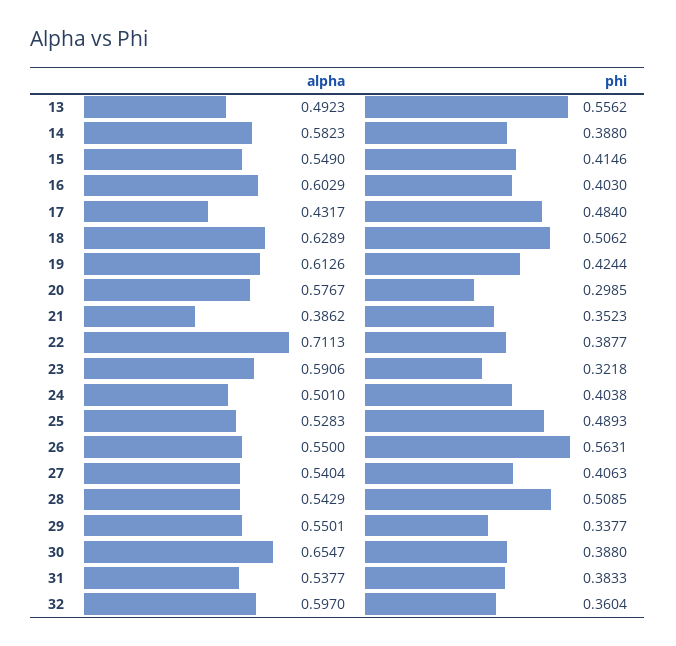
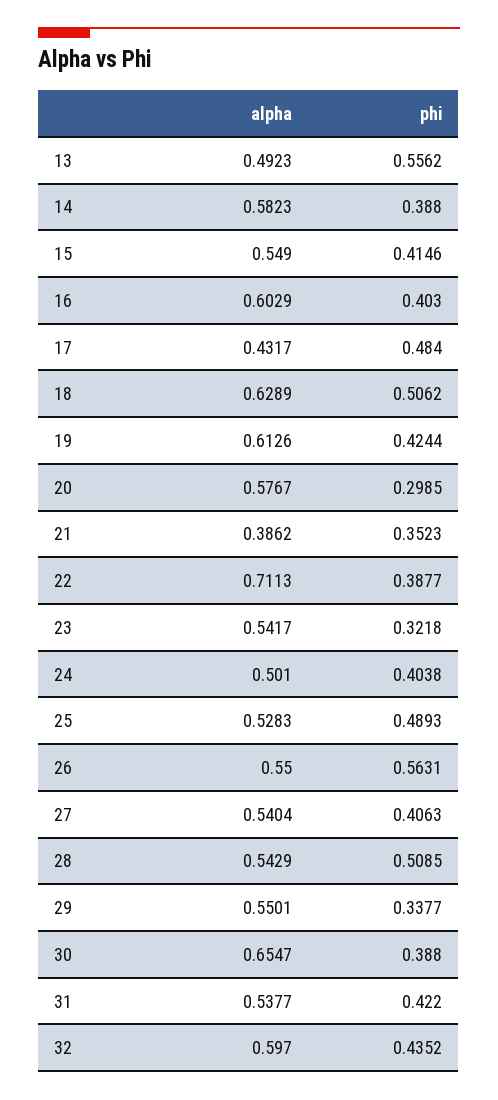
  {
    "alpha": {
      "13": 0.4923,
      "14": 0.5823,
      "15": 0.549,
      "16": 0.6029,
      "17": 0.4317,
      "18": 0.6289,
      "19": 0.6126,
      "20": 0.5767,
      "21": 0.3862,
      "22": 0.7113,
-     "23": 0.5906,
+     "23": 0.5417,
      "24": 0.501,
      "25": 0.5283,
      "26": 0.55,
      "27": 0.5404,
      "28": 0.5429,
      "29": 0.5501,
      "30": 0.6547,
      "31": 0.5377,
      "32": 0.597
    },
    "phi": {
      "13": 0.5562,
      "14": 0.388,
      "15": 0.4146,
      "16": 0.403,
      "17": 0.484,
      "18": 0.5062,
      "19": 0.4244,
      "20": 0.2985,
      "21": 0.3523,
      "22": 0.3877,
      "23": 0.3218,
      "24": 0.4038,
      "25": 0.4893,
      "26": 0.5631,
      "27": 0.4063,
      "28": 0.5085,
      "29": 0.3377,
      "30": 0.388,
-     "31": 0.3833,
+     "31": 0.422,
-     "32": 0.3604
+     "32": 0.4352
    }
  }

